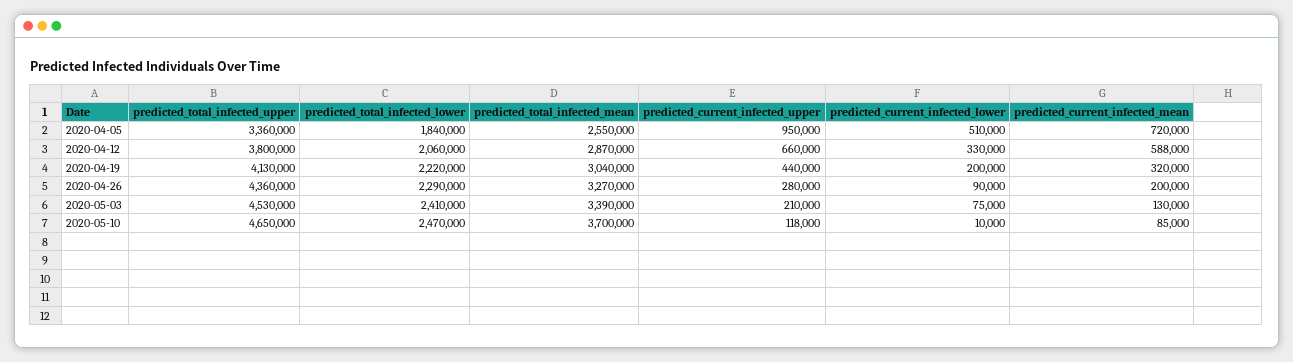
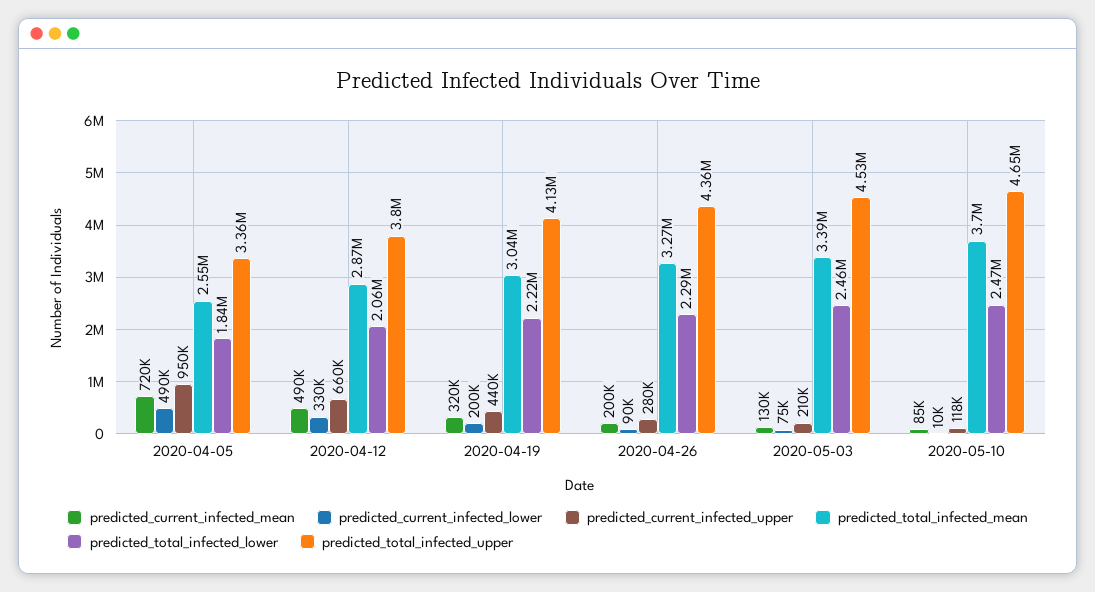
  {
    "predicted_total_infected_upper": {
      "2020-04-05": 3360000,
      "2020-04-12": 3800000,
      "2020-04-19": 4130000,
      "2020-04-26": 4360000,
      "2020-05-03": 4530000,
      "2020-05-10": 4650000
    },
    "predicted_total_infected_lower": {
      "2020-04-05": 1840000,
      "2020-04-12": 2060000,
      "2020-04-19": 2220000,
      "2020-04-26": 2290000,
-     "2020-05-03": 2410000,
+     "2020-05-03": 2460000,
      "2020-05-10": 2470000
    },
    "predicted_total_infected_mean": {
      "2020-04-05": 2550000,
      "2020-04-12": 2870000,
      "2020-04-19": 3040000,
      "2020-04-26": 3270000,
      "2020-05-03": 3390000,
      "2020-05-10": 3700000
    },
    "predicted_current_infected_upper": {
      "2020-04-05": 950000,
      "2020-04-12": 660000,
      "2020-04-19": 440000,
      "2020-04-26": 280000,
      "2020-05-03": 210000,
      "2020-05-10": 118000
    },
    "predicted_current_infected_lower": {
-     "2020-04-05": 510000,
+     "2020-04-05": 490000,
      "2020-04-12": 330000,
      "2020-04-19": 200000,
      "2020-04-26": 90000,
      "2020-05-03": 75000,
      "2020-05-10": 10000
    },
    "predicted_current_infected_mean": {
      "2020-04-05": 720000,
-     "2020-04-12": 588000,
+     "2020-04-12": 490000,
      "2020-04-19": 320000,
      "2020-04-26": 200000,
      "2020-05-03": 130000,
      "2020-05-10": 85000
    }
  }

